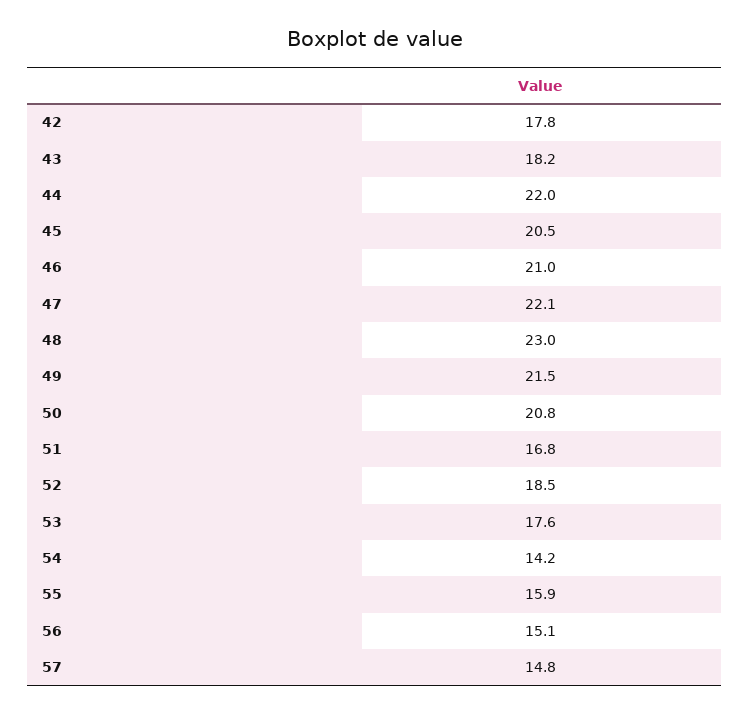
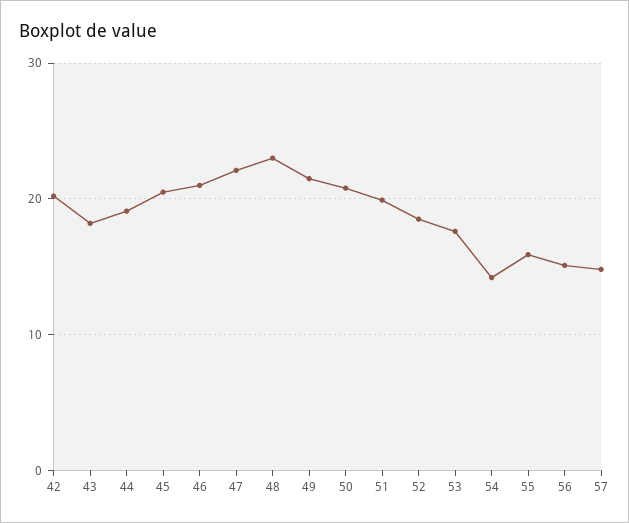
  {
-   "42": 17.8,
+   "42": 20,
    "43": 18.2,
-   "44": 22,
+   "44": 19,
    "45": 20.5,
    "46": 21,
    "47": 22.1,
    "48": 23,
    "49": 21.5,
    "50": 20.8,
-   "51": 16.8,
+   "51": 20,
    "52": 18.5,
    "53": 17.6,
    "54": 14.2,
    "55": 15.9,
    "56": 15.1,
    "57": 14.8
  }

